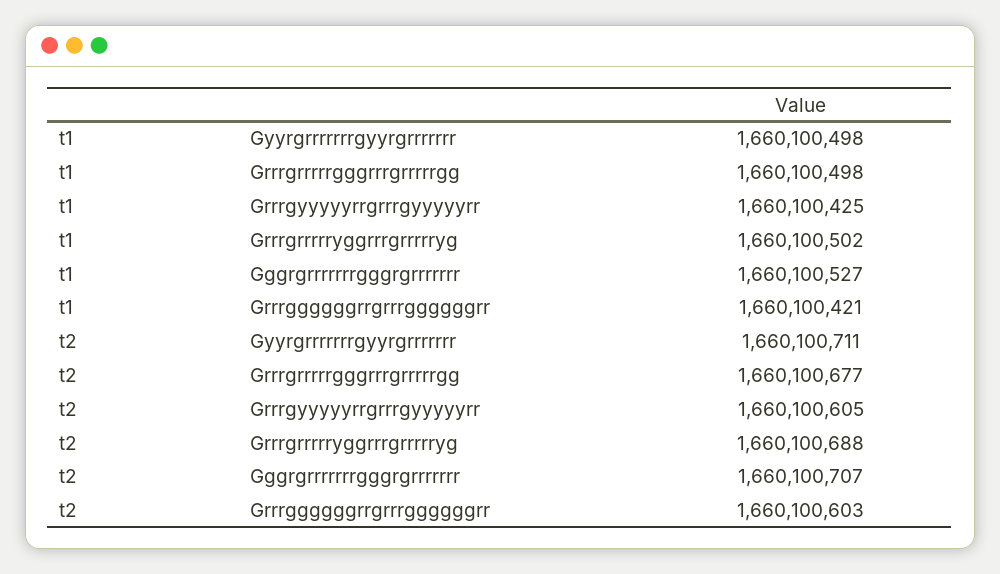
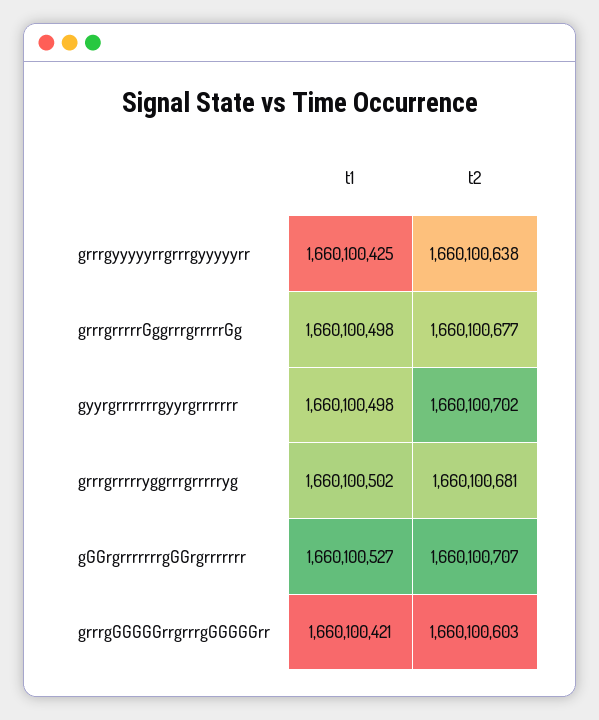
  {
    "t1": {
      "Gyyrgrrrrrrrgyyrgrrrrrrr": 1660100498,
      "Grrrgrrrrrgggrrrgrrrrrgg": 1660100498,
      "Grrrgyyyyyrrgrrrgyyyyyrr": 1660100425,
      "Grrrgrrrrryggrrrgrrrrryg": 1660100502,
      "Gggrgrrrrrrrgggrgrrrrrrr": 1660100527,
      "Grrrggggggrrgrrrggggggrr": 1660100421
    },
    "t2": {
-     "Gyyrgrrrrrrrgyyrgrrrrrrr": 1660100711,
+     "Gyyrgrrrrrrrgyyrgrrrrrrr": 1660100702,
      "Grrrgrrrrrgggrrrgrrrrrgg": 1660100677,
-     "Grrrgyyyyyrrgrrrgyyyyyrr": 1660100605,
+     "Grrrgyyyyyrrgrrrgyyyyyrr": 1660100638,
-     "Grrrgrrrrryggrrrgrrrrryg": 1660100688,
+     "Grrrgrrrrryggrrrgrrrrryg": 1660100681,
      "Gggrgrrrrrrrgggrgrrrrrrr": 1660100707,
      "Grrrggggggrrgrrrggggggrr": 1660100603
    }
  }

